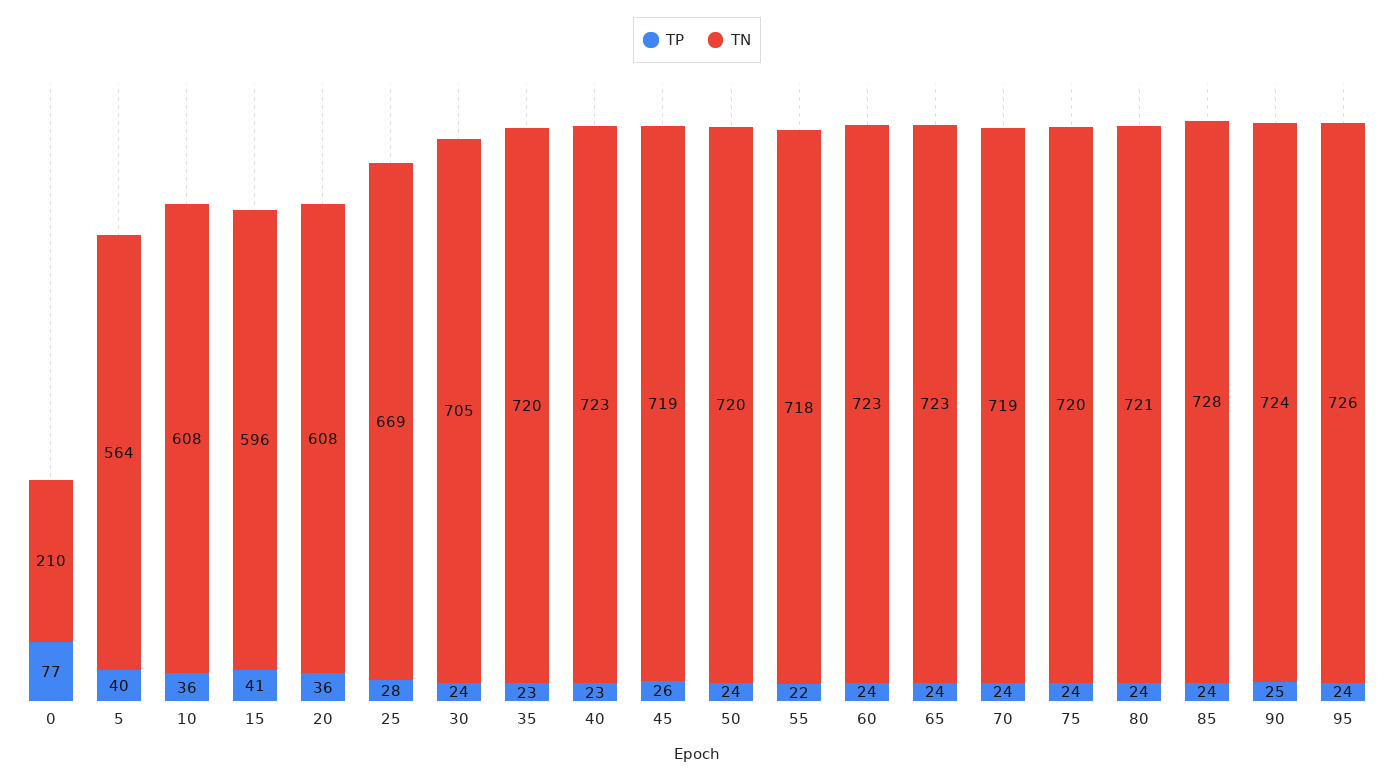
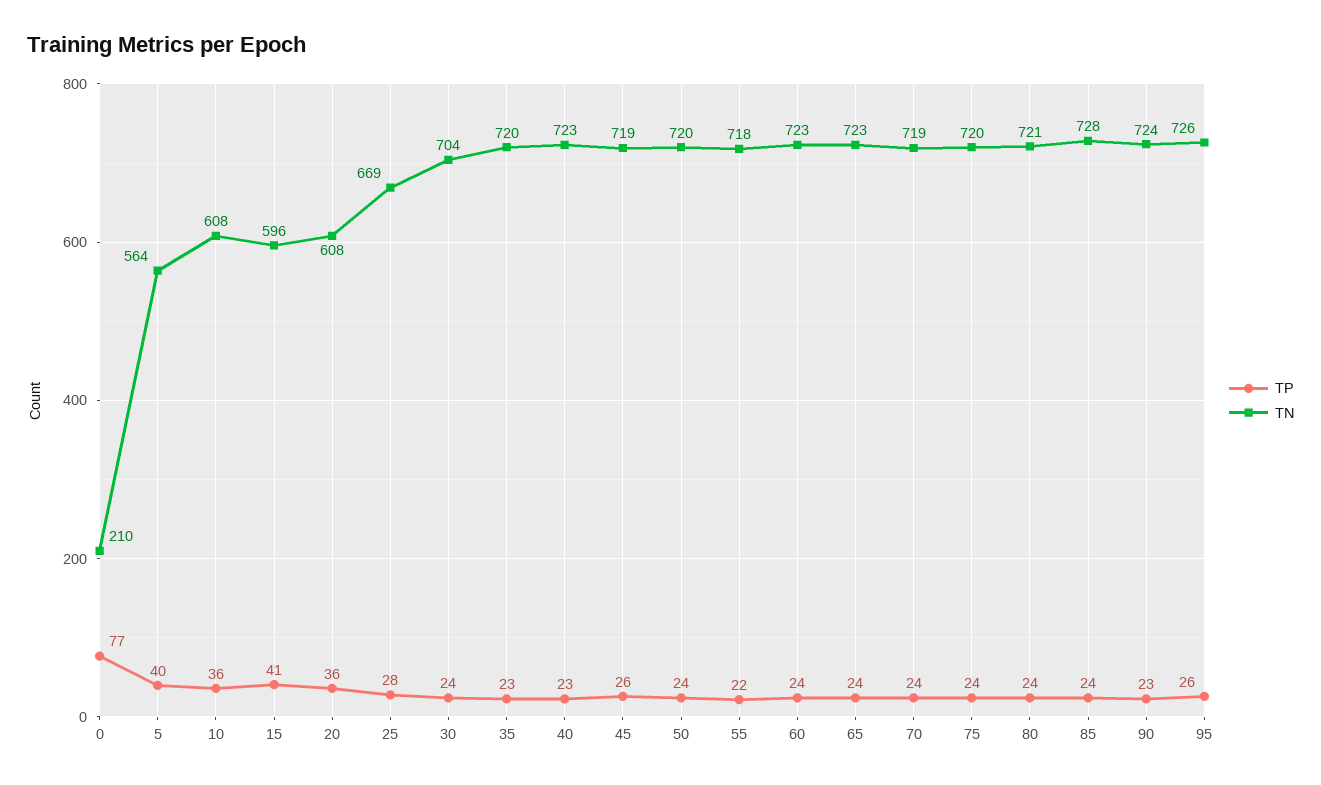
  {
    "TP": {
      "0": 77,
      "5": 40,
      "10": 36,
      "15": 41,
      "20": 36,
      "25": 28,
      "30": 24,
      "35": 23,
      "40": 23,
      "45": 26,
      "50": 24,
      "55": 22,
      "60": 24,
      "65": 24,
      "70": 24,
      "75": 24,
      "80": 24,
      "85": 24,
-     "90": 25,
+     "90": 23,
-     "95": 24
+     "95": 26
    },
    "TN": {
      "0": 210,
      "5": 564,
      "10": 608,
      "15": 596,
      "20": 608,
      "25": 669,
-     "30": 705,
+     "30": 704,
      "35": 720,
      "40": 723,
      "45": 719,
      "50": 720,
      "55": 718,
      "60": 723,
      "65": 723,
      "70": 719,
      "75": 720,
      "80": 721,
      "85": 728,
      "90": 724,
      "95": 726
    }
  }

